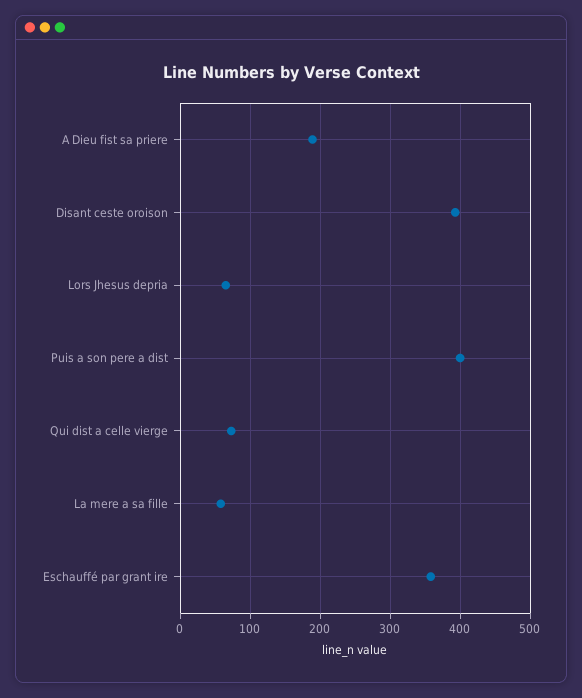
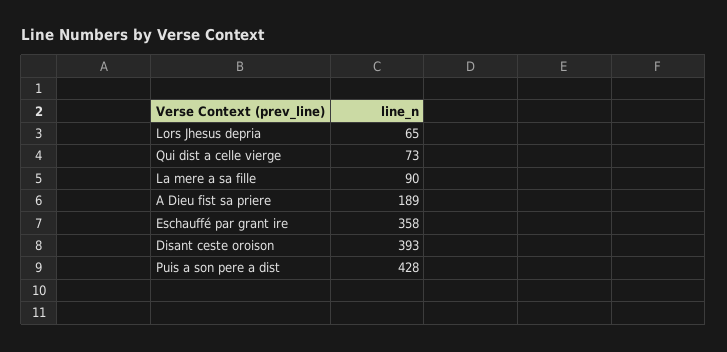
  {
    "A Dieu fist sa priere": 189,
    "Disant ceste oroison": 393,
    "Lors Jhesus depria": 65,
-   "Puis a son pere a dist": 400,
+   "Puis a son pere a dist": 428,
    "Qui dist a celle vierge": 73,
-   "La mere a sa fille": 60,
+   "La mere a sa fille": 90,
    "Eschauffé par grant ire": 358
  }

